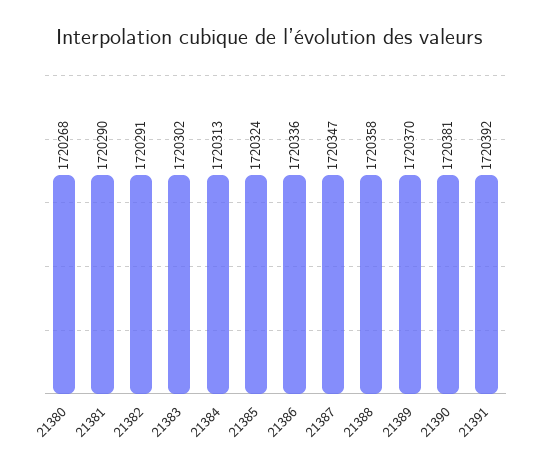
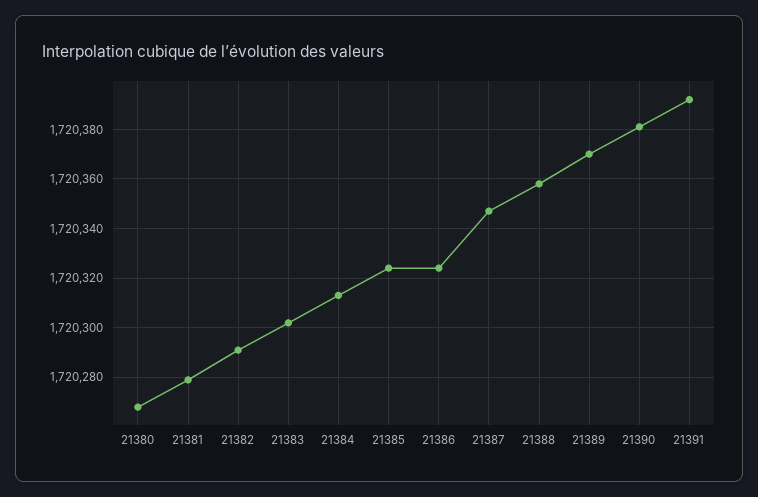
  {
    "21380": 1720268,
-   "21381": 1720290,
+   "21381": 1720280,
    "21382": 1720291,
    "21383": 1720302,
    "21384": 1720313,
    "21385": 1720324,
-   "21386": 1720336,
+   "21386": 1720325,
    "21387": 1720347,
    "21388": 1720358,
    "21389": 1720370,
    "21390": 1720381,
    "21391": 1720392
  }

